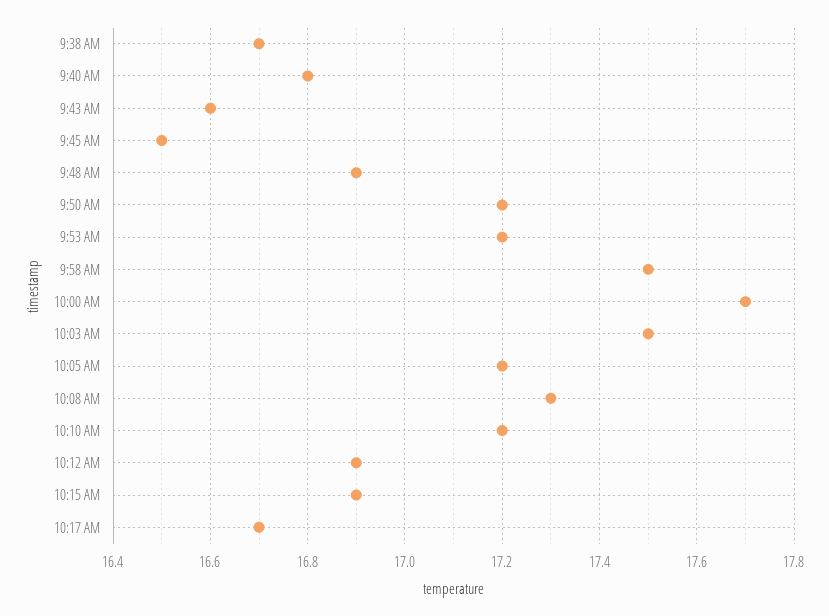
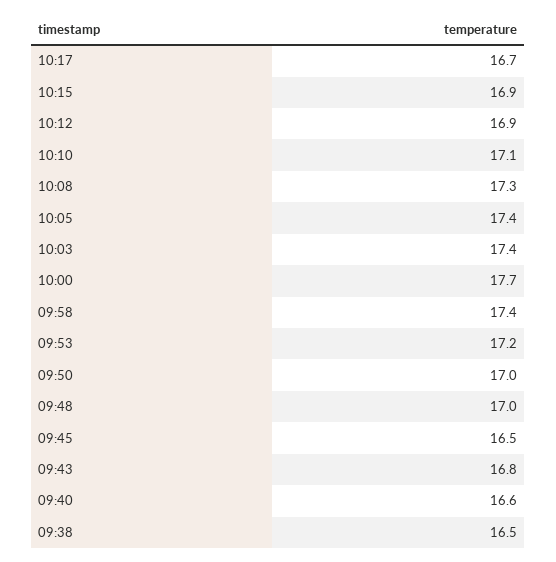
  {
-   "9:38 AM": 16.7,
+   "9:38 AM": 16.5,
-   "9:40 AM": 16.8,
+   "9:40 AM": 16.6,
-   "9:43 AM": 16.6,
+   "9:43 AM": 16.8,
    "9:45 AM": 16.5,
-   "9:48 AM": 16.9,
+   "9:48 AM": 17,
-   "9:50 AM": 17.2,
+   "9:50 AM": 17,
    "9:53 AM": 17.2,
-   "9:58 AM": 17.5,
+   "9:58 AM": 17.4,
    "10:00 AM": 17.7,
-   "10:03 AM": 17.5,
+   "10:03 AM": 17.4,
-   "10:05 AM": 17.2,
+   "10:05 AM": 17.4,
    "10:08 AM": 17.3,
-   "10:10 AM": 17.2,
+   "10:10 AM": 17.1,
    "10:12 AM": 16.9,
    "10:15 AM": 16.9,
    "10:17 AM": 16.7
  }

